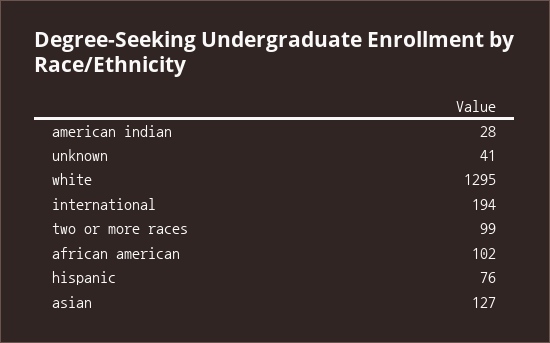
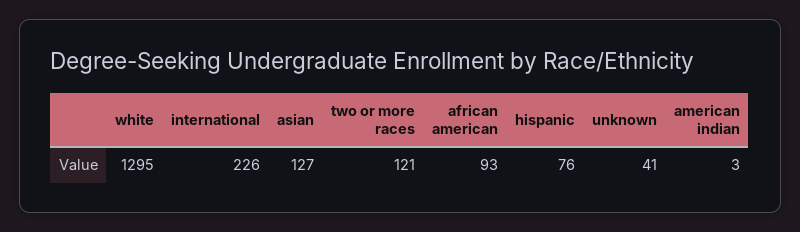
  {
-   "american indian": 28,
+   "american indian": 3,
    "unknown": 41,
    "white": 1295,
-   "international": 194,
+   "international": 226,
-   "two or more races": 99,
+   "two or more races": 121,
-   "african american": 102,
+   "african american": 93,
    "hispanic": 76,
    "asian": 127
  }

